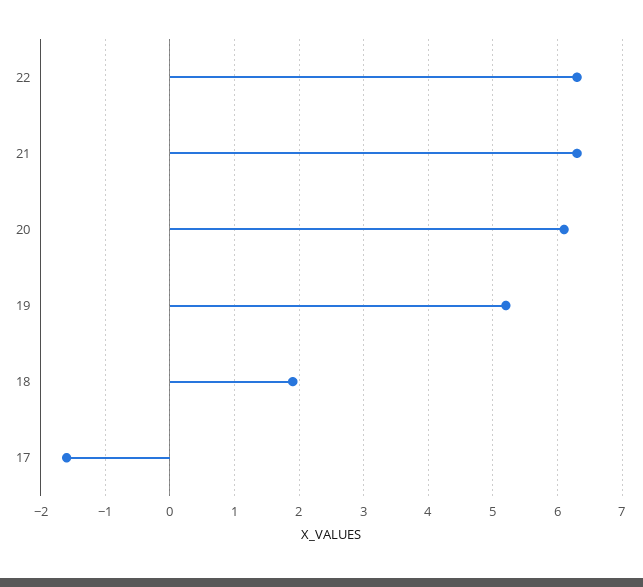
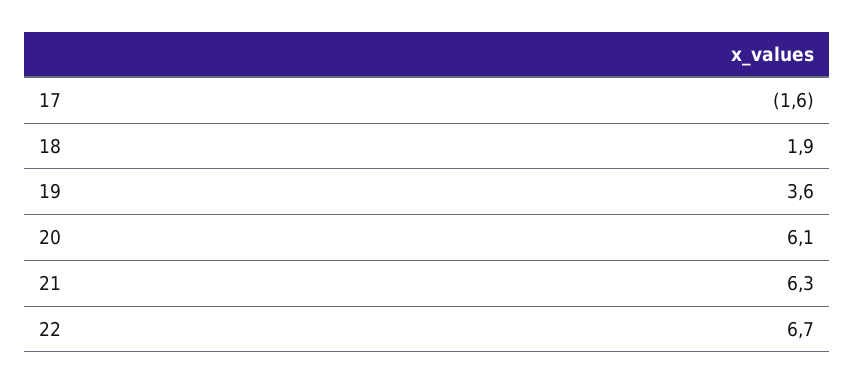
  {
-   "22": 6.3,
+   "22": 6.7,
    "21": 6.3,
    "20": 6.1,
-   "19": 5.2,
+   "19": 3.6,
    "18": 1.9,
    "17": -1.6
  }

